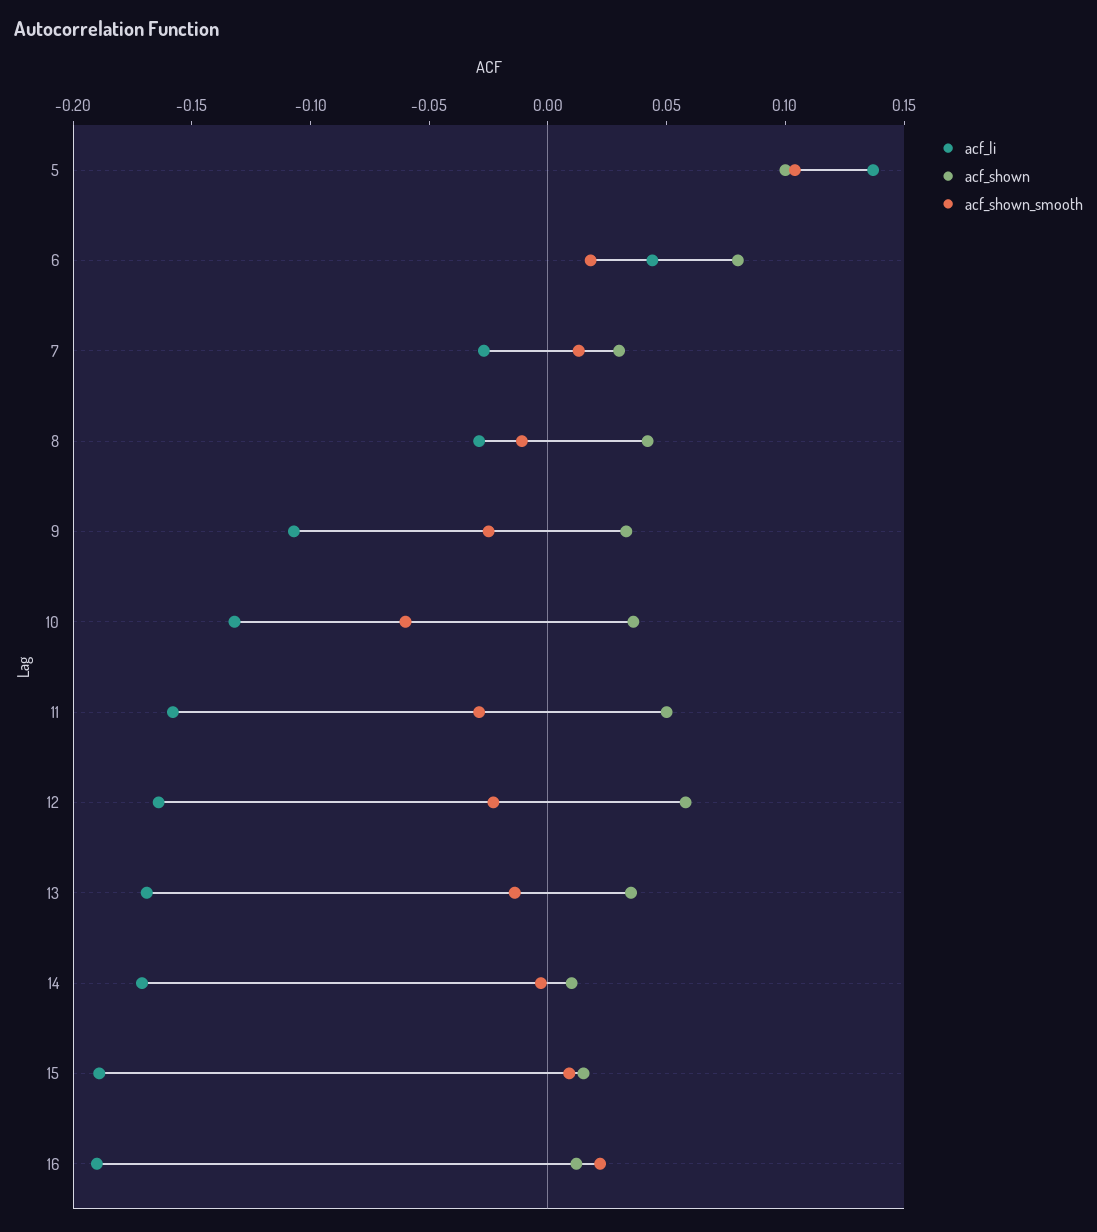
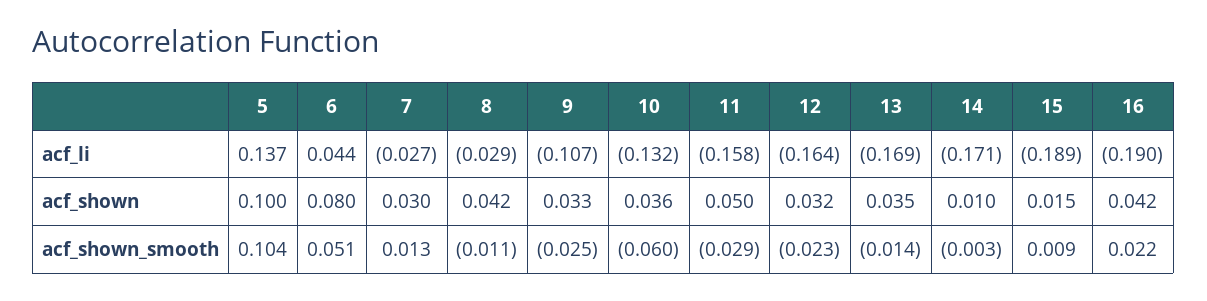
  {
    "acf_li": {
      "5": 0.137,
      "6": 0.044,
      "7": -0.027,
      "8": -0.029,
      "9": -0.107,
      "10": -0.132,
      "11": -0.158,
      "12": -0.164,
      "13": -0.169,
      "14": -0.171,
      "15": -0.189,
      "16": -0.19
    },
    "acf_shown": {
      "5": 0.1,
      "6": 0.08,
      "7": 0.03,
      "8": 0.042,
      "9": 0.033,
      "10": 0.036,
      "11": 0.05,
-     "12": 0.06,
+     "12": 0.032,
      "13": 0.035,
      "14": 0.01,
      "15": 0.015,
-     "16": 0.01
+     "16": 0.042
    },
    "acf_shown_smooth": {
      "5": 0.104,
-     "6": 0.02,
+     "6": 0.051,
      "7": 0.013,
      "8": -0.011,
      "9": -0.025,
      "10": -0.06,
      "11": -0.029,
      "12": -0.023,
      "13": -0.014,
      "14": -0.003,
      "15": 0.009,
      "16": 0.022
    }
  }

